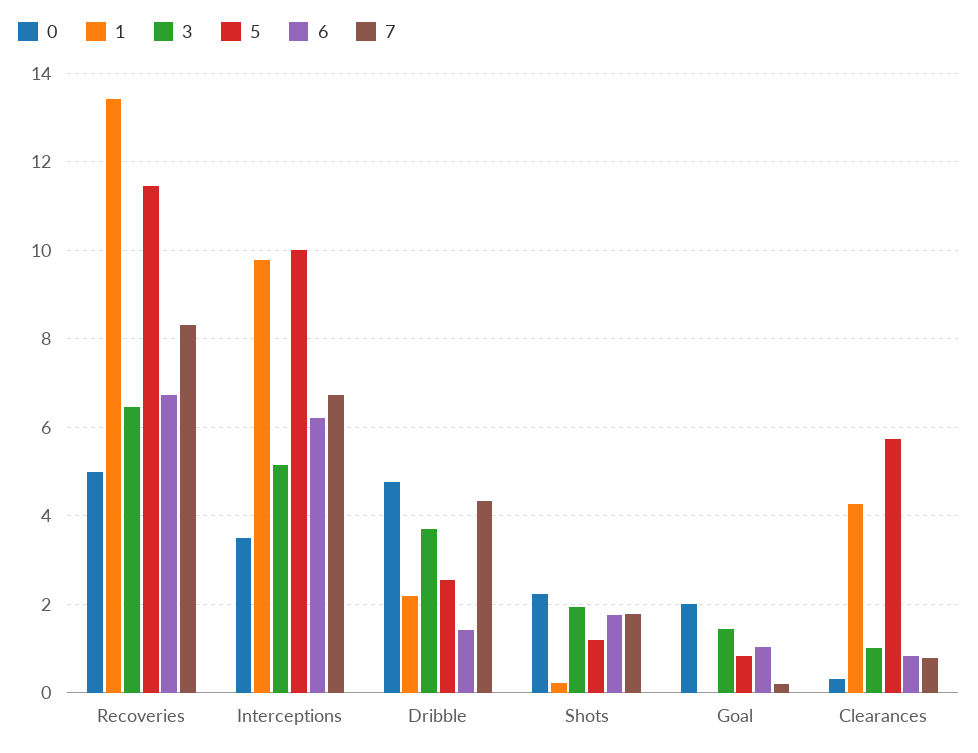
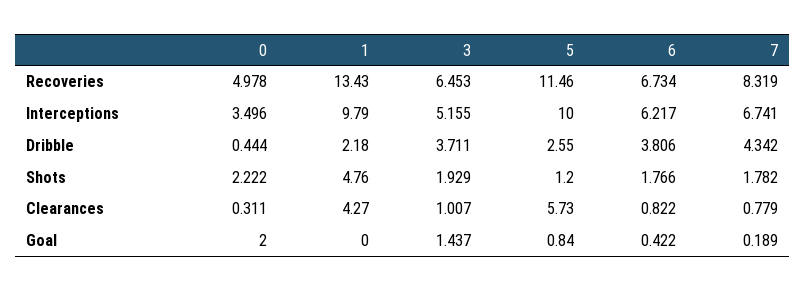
  {
    "0": {
      "Recoveries": 4.978,
      "Interceptions": 3.496,
-     "Dribble": 4.8,
+     "Dribble": 0.444,
      "Shots": 2.222,
      "Goal": 2,
      "Clearances": 0.311
    },
    "1": {
      "Recoveries": 13.43,
      "Interceptions": 9.79,
      "Dribble": 2.18,
-     "Shots": 0.2,
+     "Shots": 4.76,
      "Goal": 0,
      "Clearances": 4.27
    },
    "3": {
      "Recoveries": 6.453,
      "Interceptions": 5.155,
      "Dribble": 3.711,
      "Shots": 1.929,
      "Goal": 1.437,
      "Clearances": 1.007
    },
    "5": {
      "Recoveries": 11.46,
      "Interceptions": 10,
      "Dribble": 2.55,
      "Shots": 1.2,
      "Goal": 0.84,
      "Clearances": 5.73
    },
    "6": {
      "Recoveries": 6.734,
      "Interceptions": 6.217,
-     "Dribble": 1.4,
+     "Dribble": 3.806,
      "Shots": 1.766,
-     "Goal": 1,
+     "Goal": 0.422,
      "Clearances": 0.822
    },
    "7": {
      "Recoveries": 8.319,
      "Interceptions": 6.741,
      "Dribble": 4.342,
      "Shots": 1.782,
      "Goal": 0.189,
      "Clearances": 0.779
    }
  }

